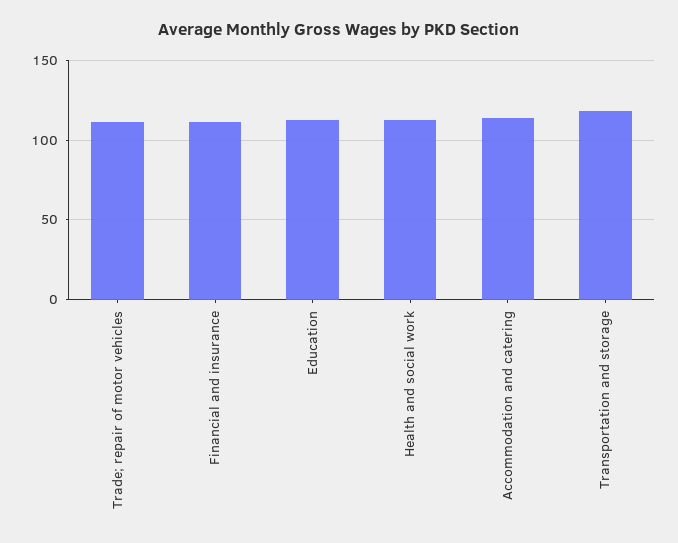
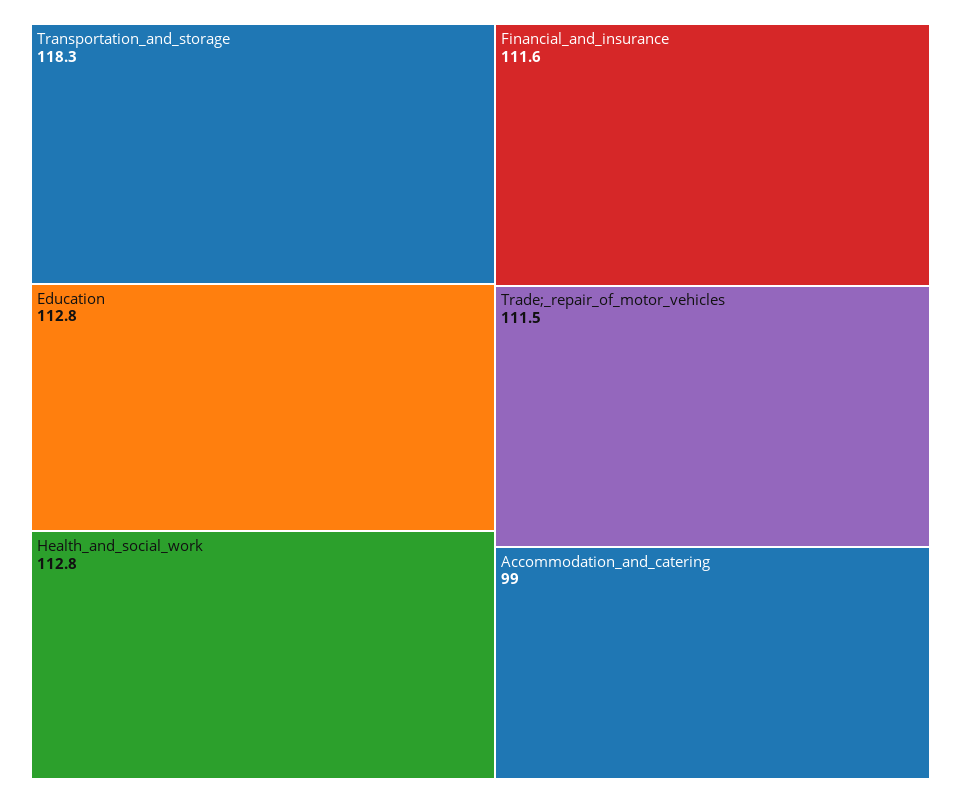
  {
    "Trade; repair of motor vehicles": 111.5,
    "Financial and insurance": 111.6,
    "Education": 112.8,
    "Health and social work": 112.8,
-   "Accommodation and catering": 115,
+   "Accommodation and catering": 99,
    "Transportation and storage": 118.3
  }

